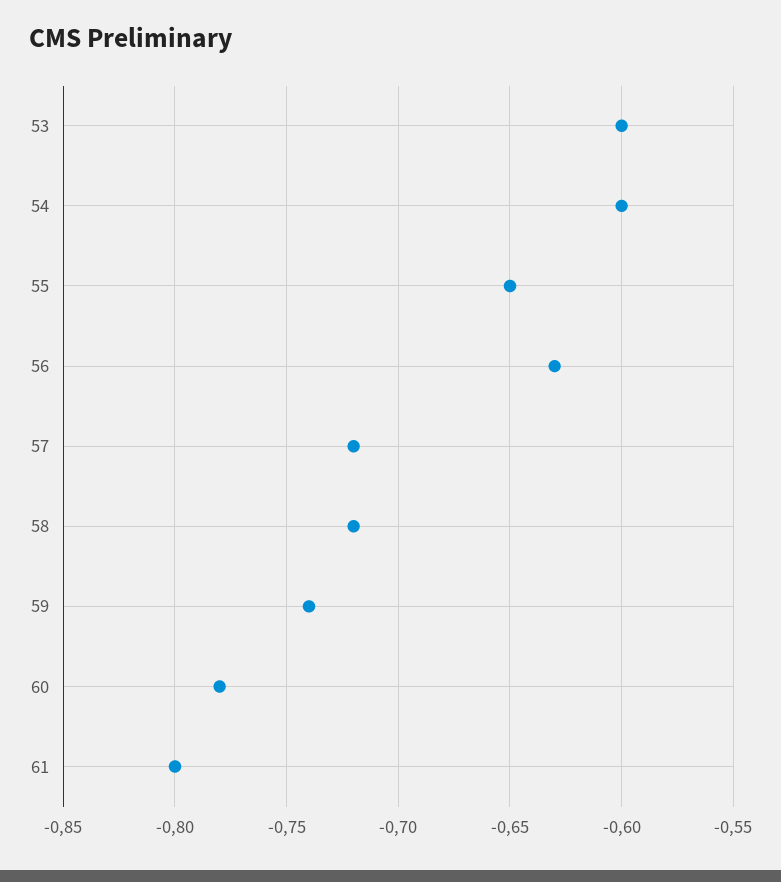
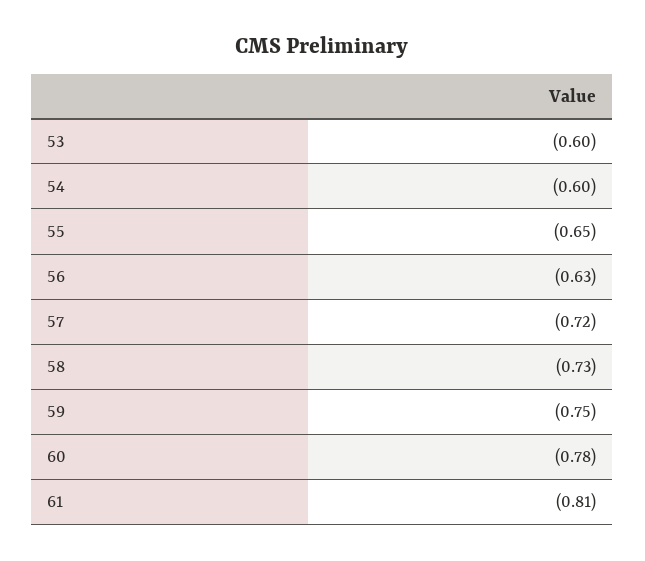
  {
    "53": -0.6,
    "54": -0.6,
    "55": -0.65,
    "56": -0.63,
    "57": -0.72,
-   "58": -0.72,
+   "58": -0.73,
-   "59": -0.74,
+   "59": -0.75,
    "60": -0.78,
-   "61": -0.8
+   "61": -0.81
  }

